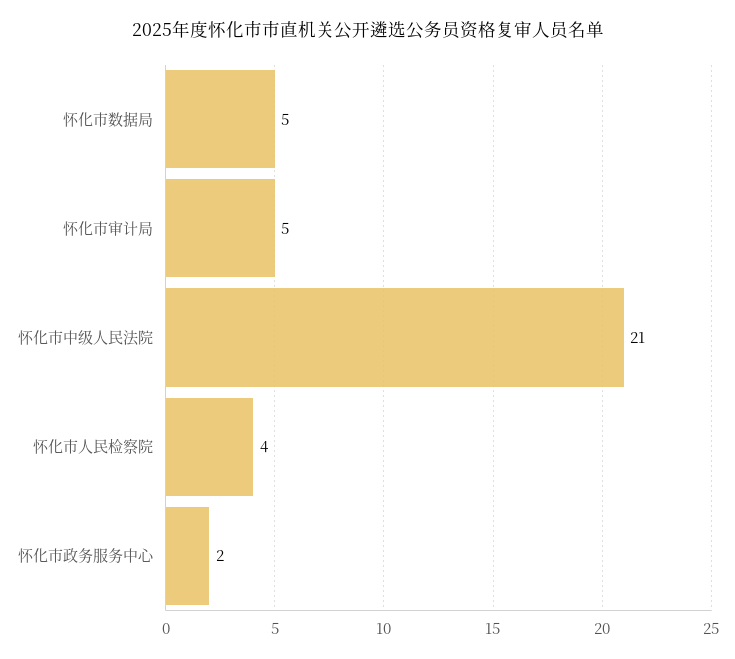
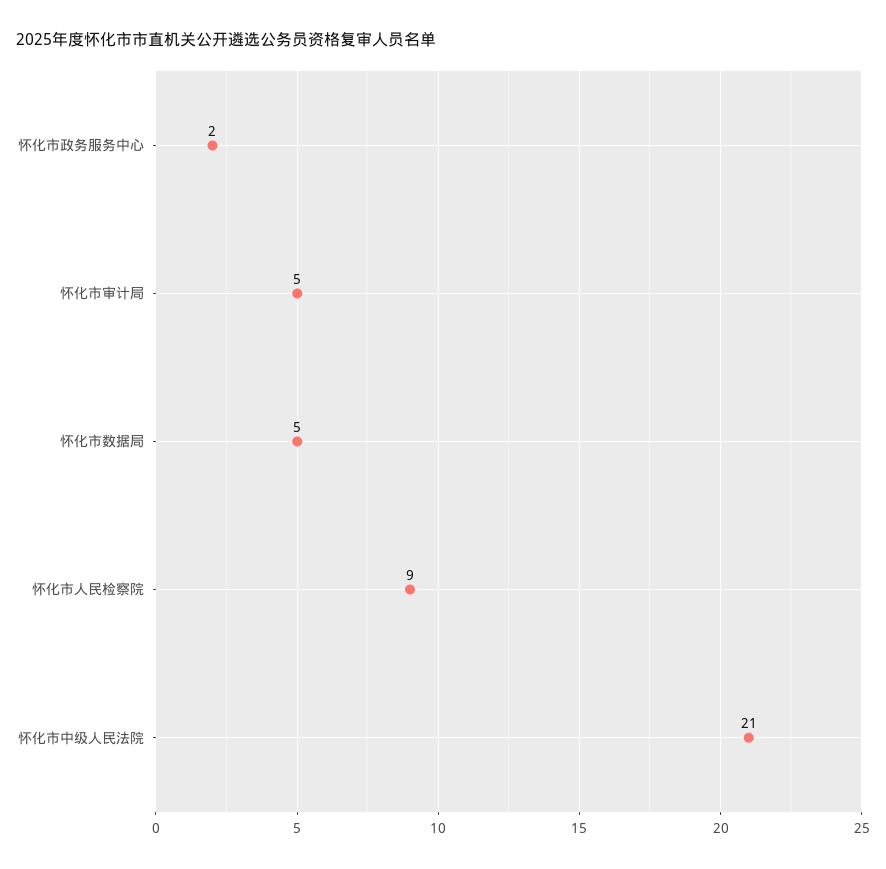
  {
    "怀化市数据局": 5,
    "怀化市审计局": 5,
    "怀化市中级人民法院": 21,
-   "怀化市人民检察院": 4,
+   "怀化市人民检察院": 9,
    "怀化市政务服务中心": 2
  }

